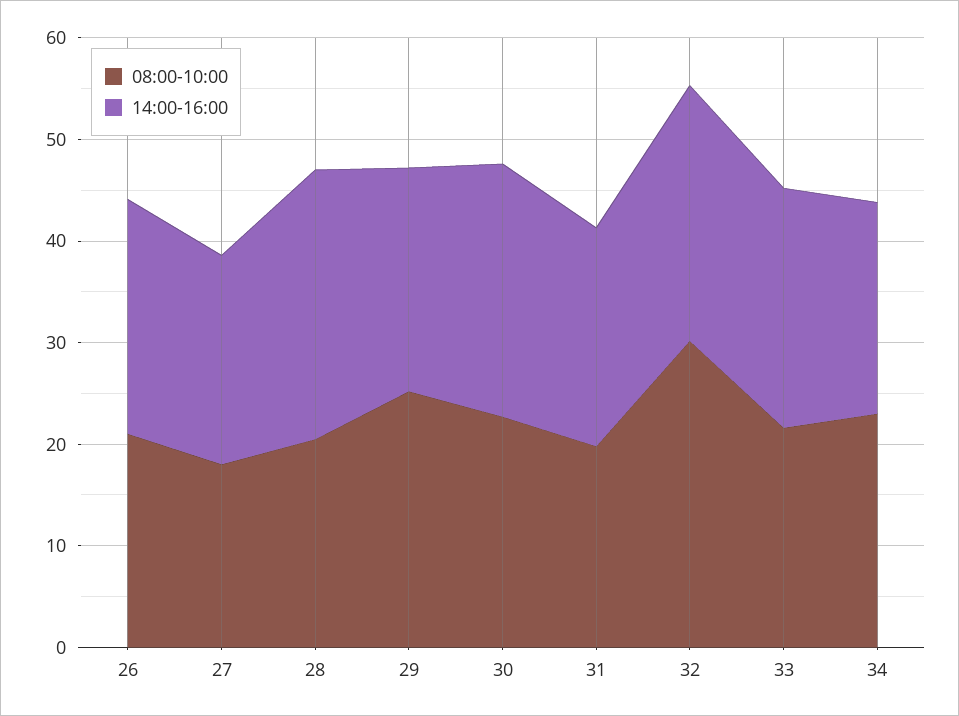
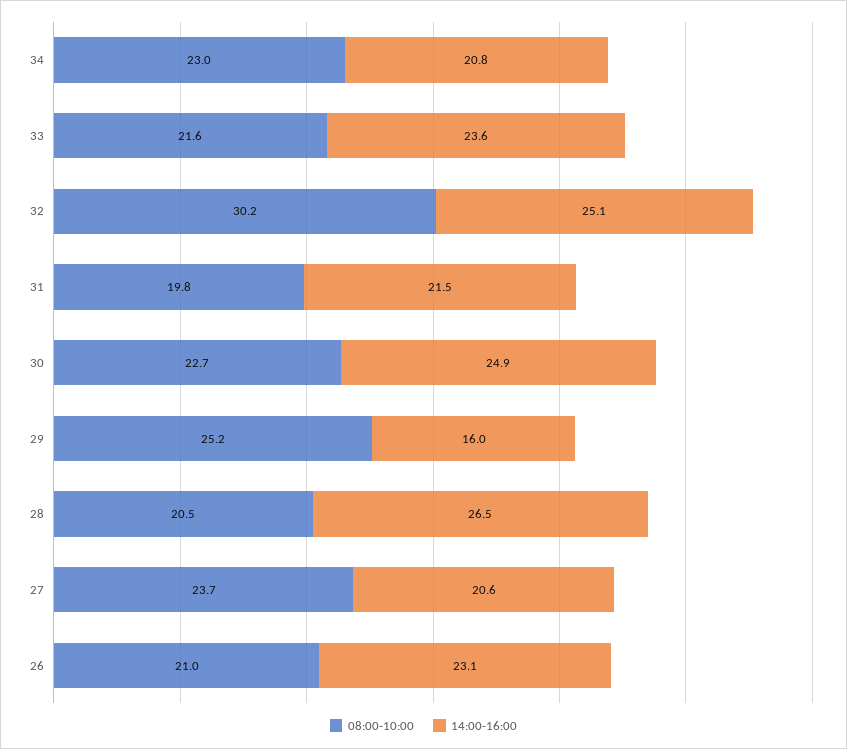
  {
    "08:00-10:00": {
      "26": 21,
-     "27": 18,
+     "27": 23.7,
      "28": 20.5,
      "29": 25.2,
      "30": 22.7,
      "31": 19.8,
      "32": 30.2,
      "33": 21.6,
      "34": 23
    },
    "14:00-16:00": {
      "26": 23.1,
      "27": 20.6,
      "28": 26.5,
-     "29": 22,
+     "29": 16,
      "30": 24.9,
      "31": 21.5,
      "32": 25.1,
      "33": 23.6,
      "34": 20.8
    }
  }

